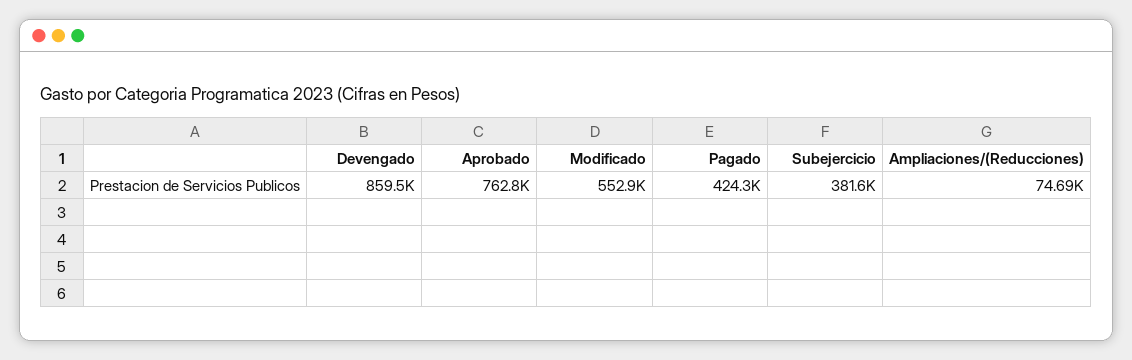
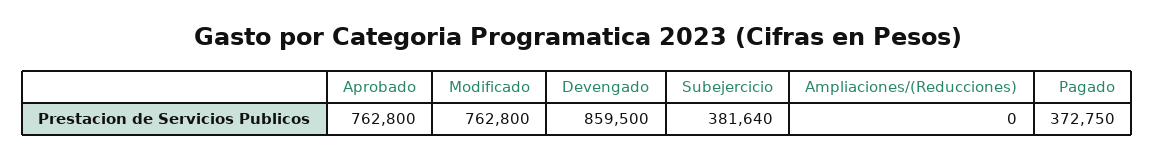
  {
    "Devengado": 859500,
    "Aprobado": 762800,
-   "Modificado": 552900,
+   "Modificado": 762800,
-   "Pagado": 424300,
+   "Pagado": 372750,
    "Subejercicio": 381640,
-   "Ampliaciones/(Reducciones)": 74690
+   "Ampliaciones/(Reducciones)": 0
  }

